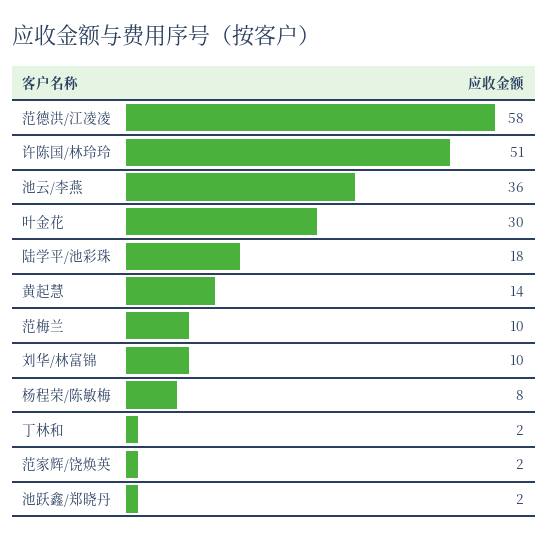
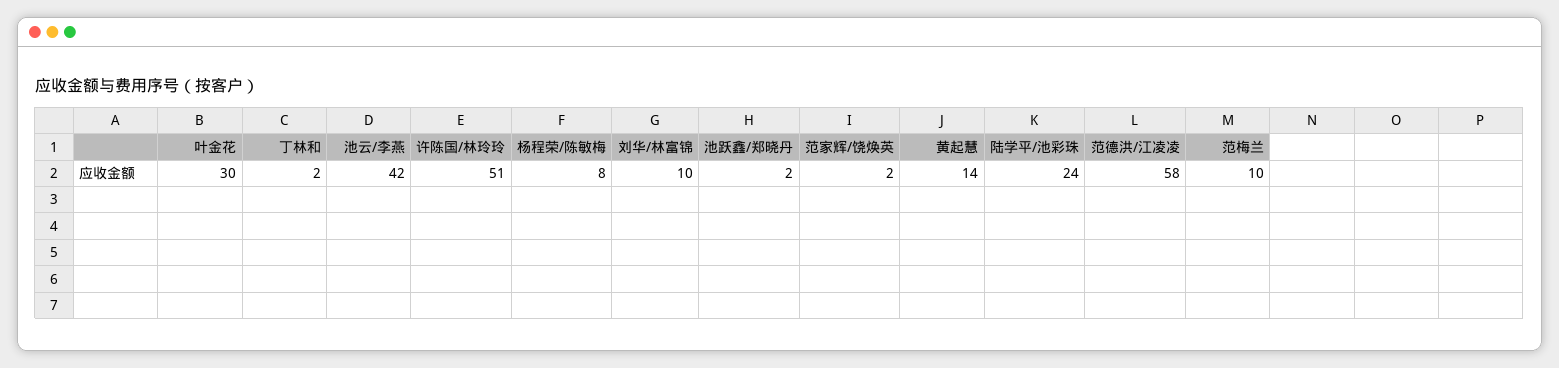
  {
    "范德洪/江凌凌": 58,
    "许陈国/林玲玲": 51,
-   "池云/李燕": 36,
+   "池云/李燕": 42,
    "叶金花": 30,
-   "陆学平/池彩珠": 18,
+   "陆学平/池彩珠": 24,
    "黄起慧": 14,
    "范梅兰": 10,
    "刘华/林富锦": 10,
    "杨程荣/陈敏梅": 8,
    "丁林和": 2,
    "范家辉/饶焕英": 2,
    "池跃鑫/郑晓丹": 2
  }

